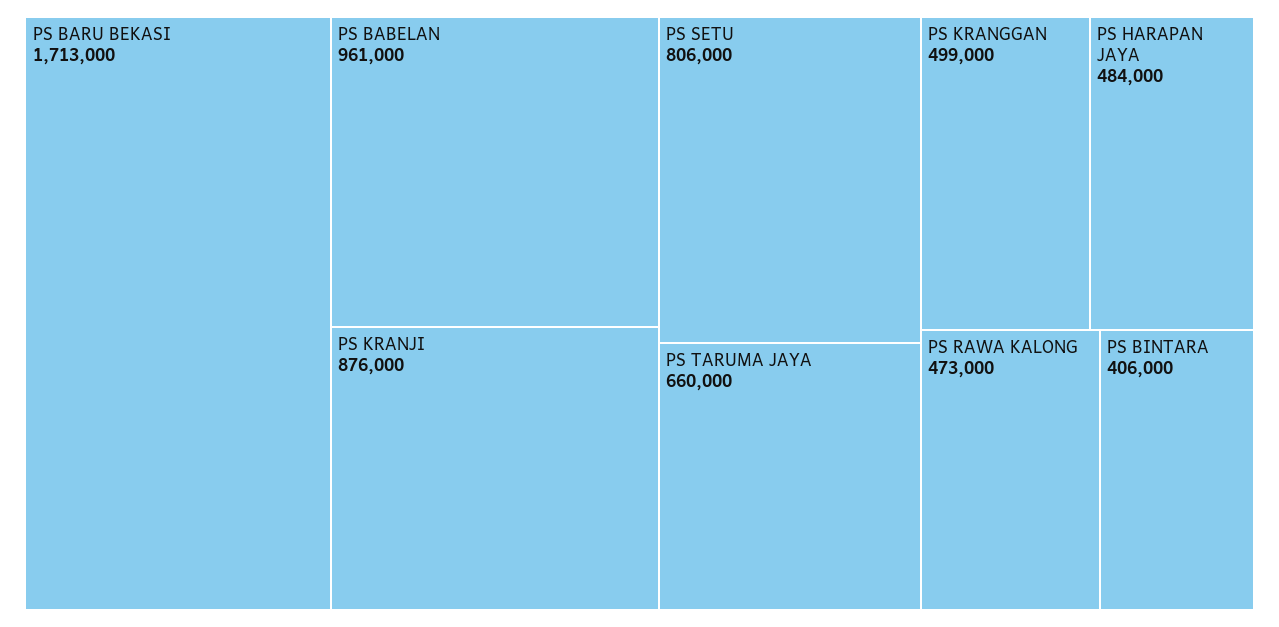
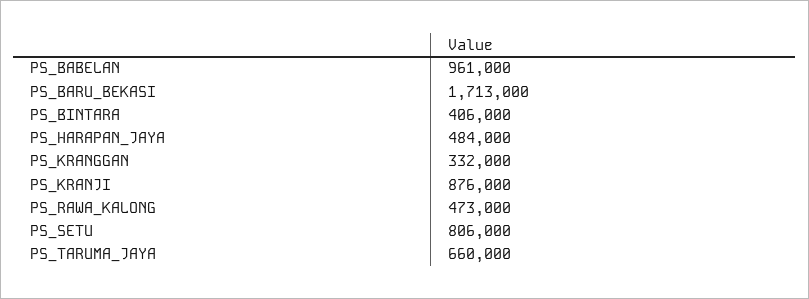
  {
    "PS BARU BEKASI": 1713000,
    "PS BABELAN": 961000,
    "PS KRANJI": 876000,
    "PS SETU": 806000,
    "PS TARUMA JAYA": 660000,
-   "PS KRANGGAN": 499000,
+   "PS KRANGGAN": 332000,
    "PS HARAPAN JAYA": 484000,
    "PS RAWA KALONG": 473000,
    "PS BINTARA": 406000
  }

